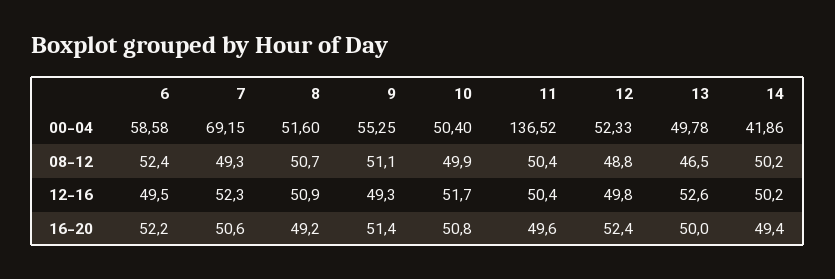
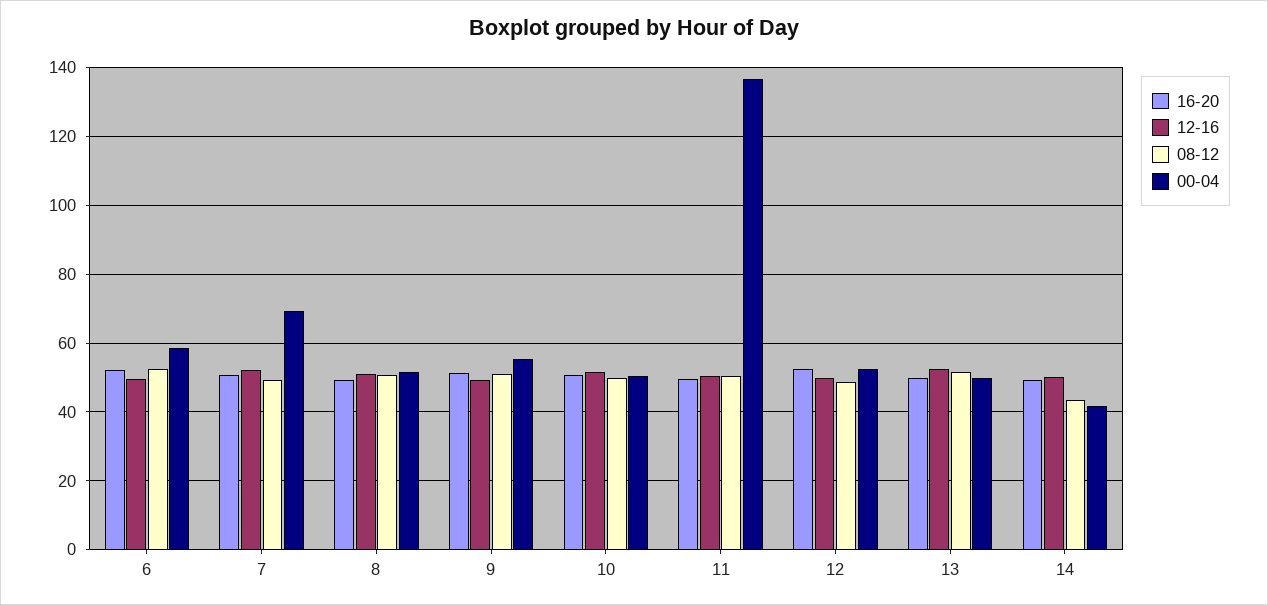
  {
    "00-04": {
      "6": 58.58,
      "7": 69.15,
      "8": 51.6,
      "9": 55.25,
      "10": 50.4,
      "11": 136.52,
      "12": 52.33,
      "13": 49.78,
      "14": 41.86
    },
    "08-12": {
      "6": 52.4,
      "7": 49.3,
      "8": 50.7,
      "9": 51.1,
      "10": 49.9,
      "11": 50.4,
      "12": 48.8,
-     "13": 46.5,
+     "13": 52,
-     "14": 50.2
+     "14": 44
    },
    "12-16": {
      "6": 49.5,
      "7": 52.3,
      "8": 50.9,
      "9": 49.3,
      "10": 51.7,
      "11": 50.4,
      "12": 49.8,
      "13": 52.6,
      "14": 50.2
    },
    "16-20": {
      "6": 52.2,
      "7": 50.6,
      "8": 49.2,
      "9": 51.4,
      "10": 50.8,
      "11": 49.6,
      "12": 52.4,
      "13": 50,
      "14": 49.4
    }
  }

